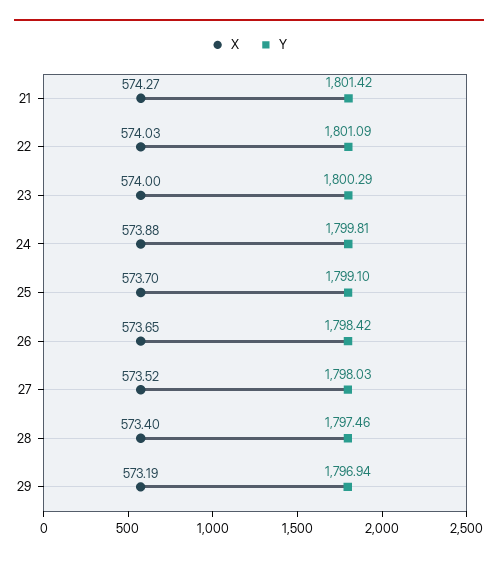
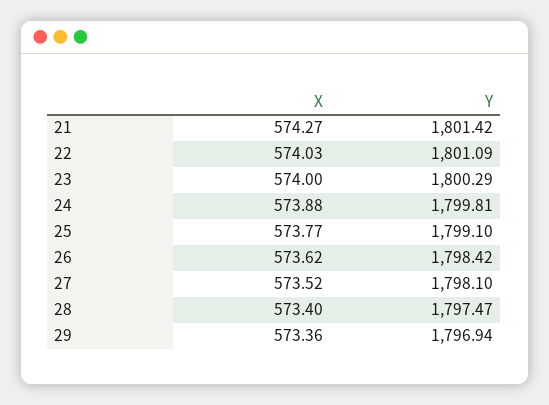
  {
    "X": {
      "21": 574.27,
      "22": 574.03,
      "23": 574,
      "24": 573.88,
-     "25": 573.7,
+     "25": 573.77,
-     "26": 573.65,
+     "26": 573.62,
      "27": 573.52,
      "28": 573.4,
-     "29": 573.19
+     "29": 573.36
    },
    "Y": {
      "21": 1801.42,
      "22": 1801.09,
      "23": 1800.29,
      "24": 1799.81,
      "25": 1799.1,
      "26": 1798.42,
-     "27": 1798.03,
+     "27": 1798.1,
-     "28": 1797.46,
+     "28": 1797.47,
      "29": 1796.94
    }
  }

